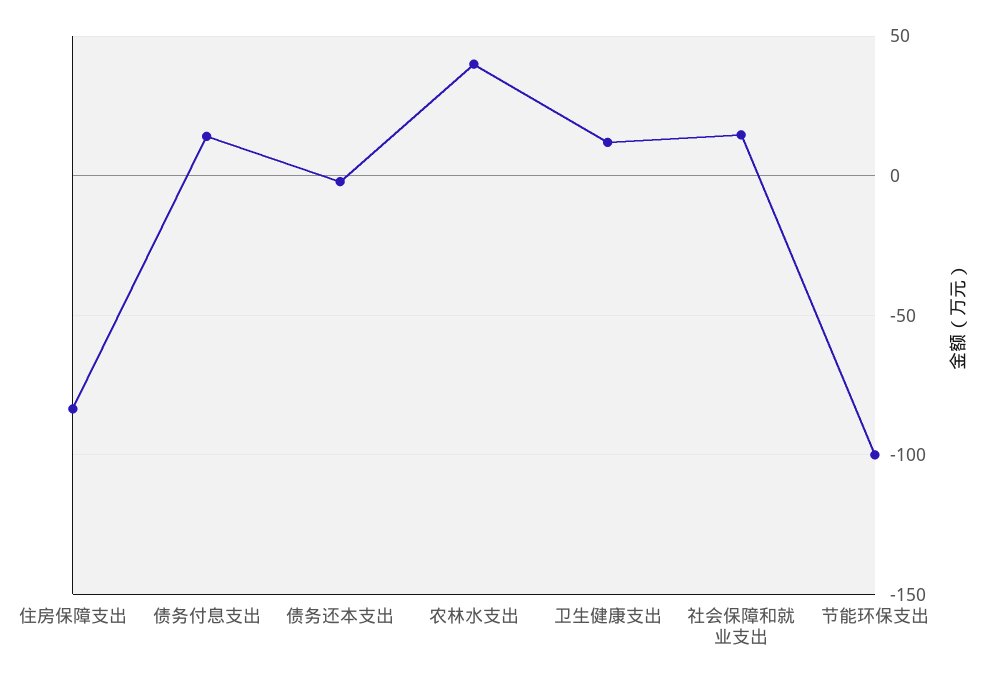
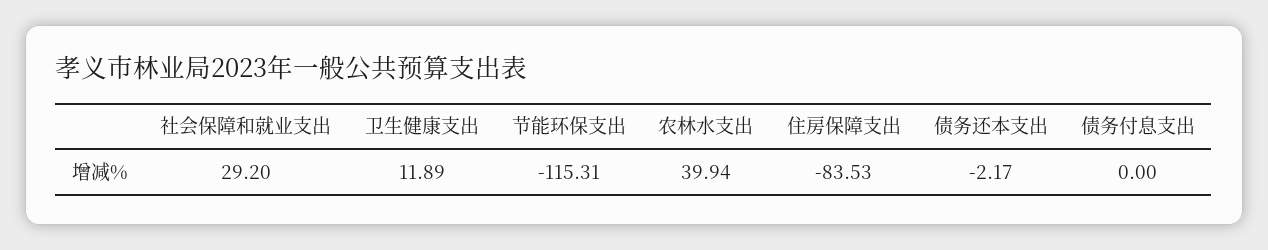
  {
    "住房保障支出": -83.53,
-   "债务付息支出": 15,
+   "债务付息支出": 0,
    "债务还本支出": -2.17,
    "农林水支出": 39.94,
    "卫生健康支出": 11.89,
-   "社会保障和就业支出": 15,
+   "社会保障和就业支出": 29.2,
-   "节能环保支出": -100
+   "节能环保支出": -115.31
  }

